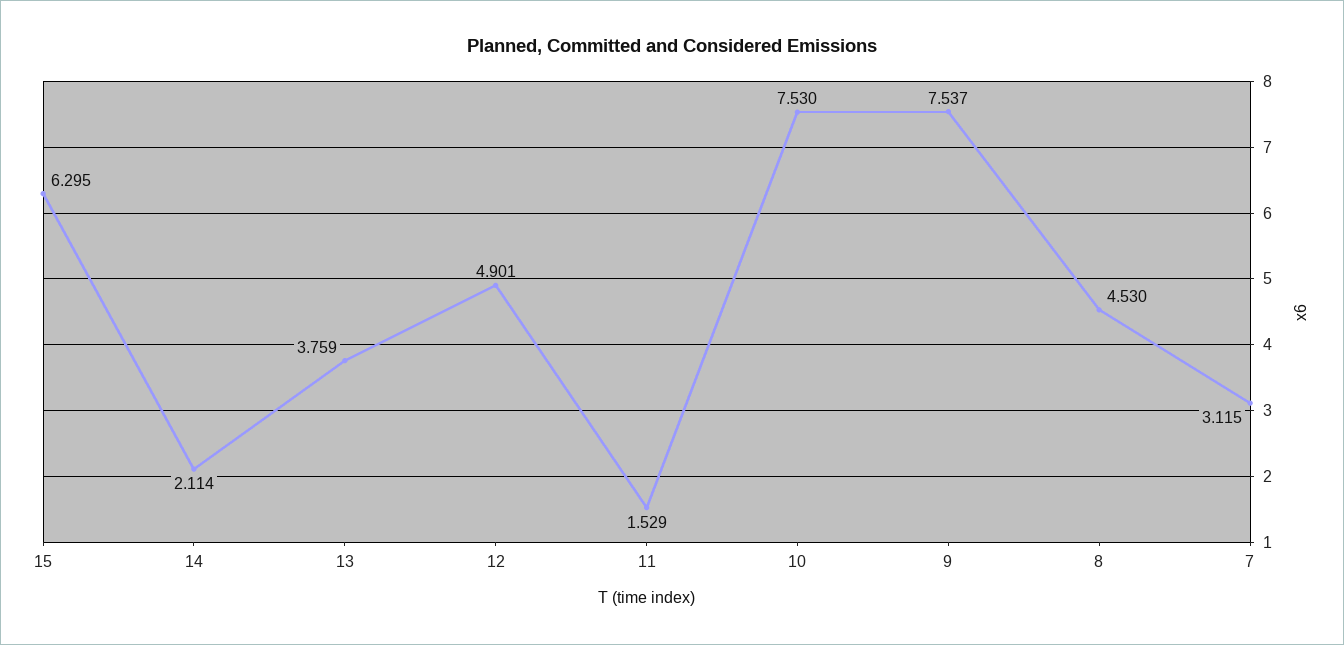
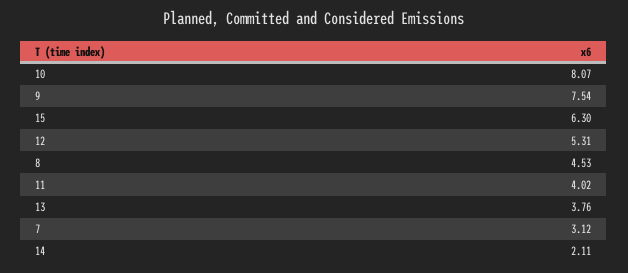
  {
    "15": 6.295,
    "14": 2.114,
    "13": 3.759,
-   "12": 4.901,
+   "12": 5.31,
-   "11": 1.529,
+   "11": 4.02,
-   "10": 7.53,
+   "10": 8.07,
    "9": 7.537,
    "8": 4.53,
    "7": 3.115
  }

